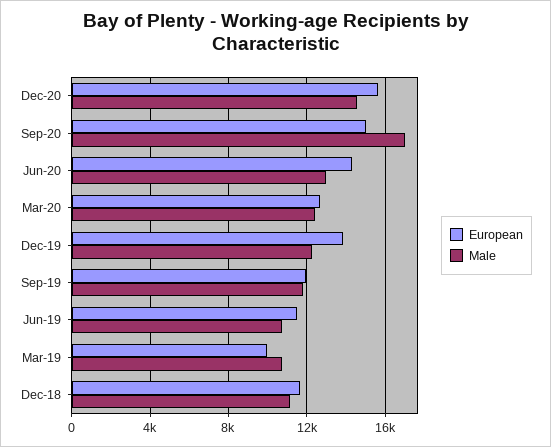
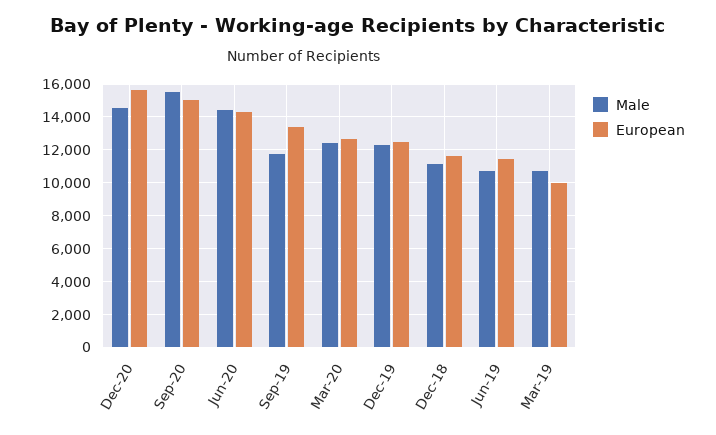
  {
    "European": {
      "Dec-20": 15500,
      "Sep-20": 15000,
      "Jun-20": 14500,
      "Mar-20": 12500,
-     "Dec-19": 14000,
+     "Dec-19": 12500,
-     "Sep-19": 12000,
+     "Sep-19": 13500,
      "Jun-19": 11500,
      "Mar-19": 10000,
      "Dec-18": 11500
    },
    "Male": {
      "Dec-20": 14500,
-     "Sep-20": 17000,
+     "Sep-20": 15500,
-     "Jun-20": 13000,
+     "Jun-20": 14500,
      "Mar-20": 12500,
      "Dec-19": 12500,
      "Sep-19": 12000,
      "Jun-19": 10500,
      "Mar-19": 10500,
      "Dec-18": 11000
    }
  }

